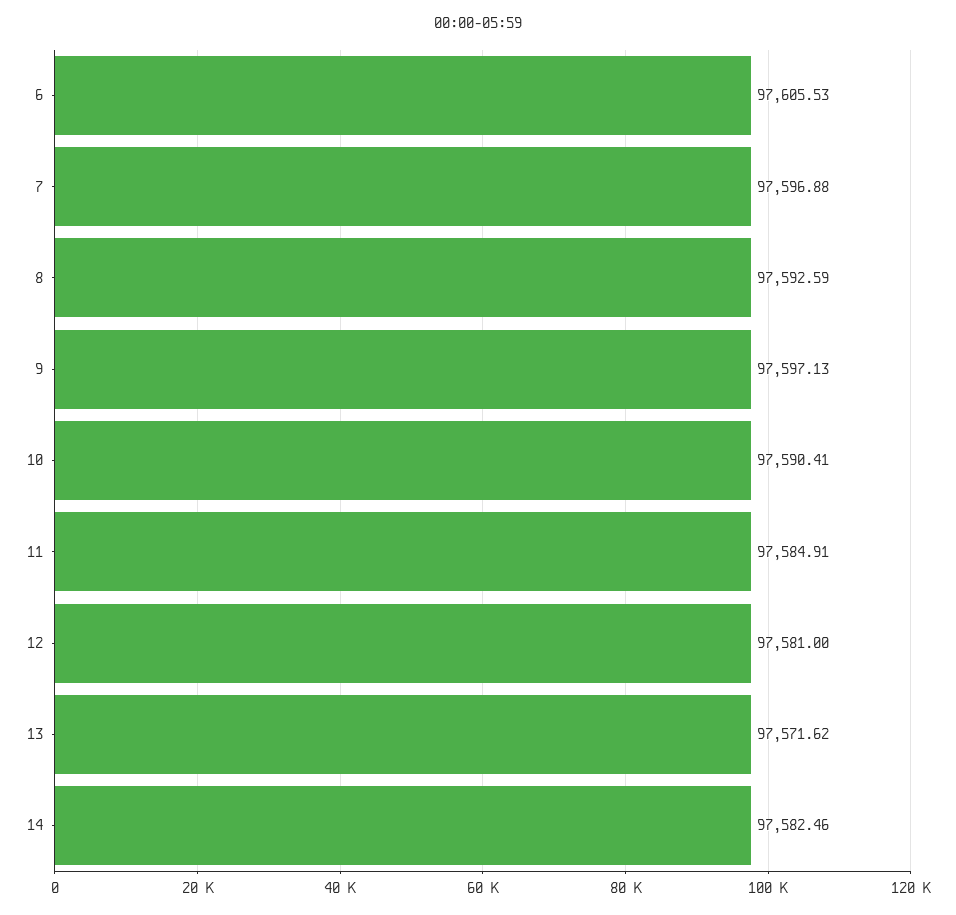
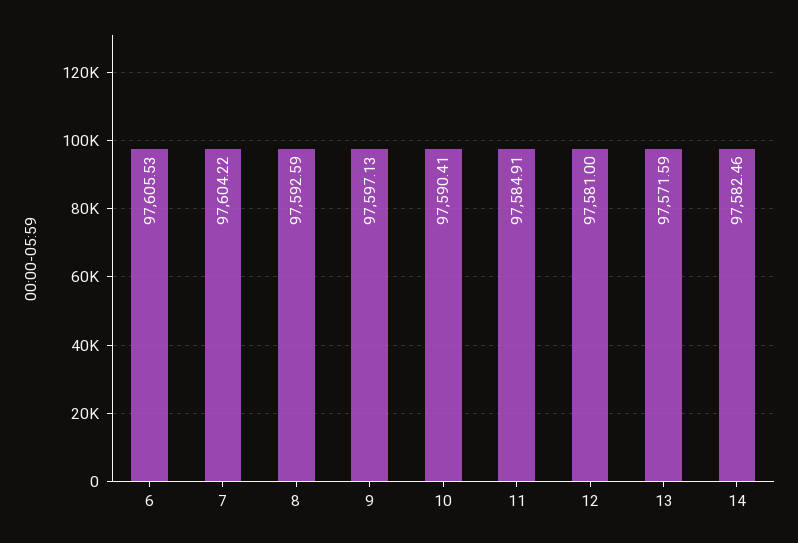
  {
    "6": 97605.53,
-   "7": 97596.88,
+   "7": 97604.22,
    "8": 97592.59,
    "9": 97597.13,
    "10": 97590.41,
    "11": 97584.91,
    "12": 97581,
-   "13": 97571.62,
+   "13": 97571.59,
    "14": 97582.46
  }

